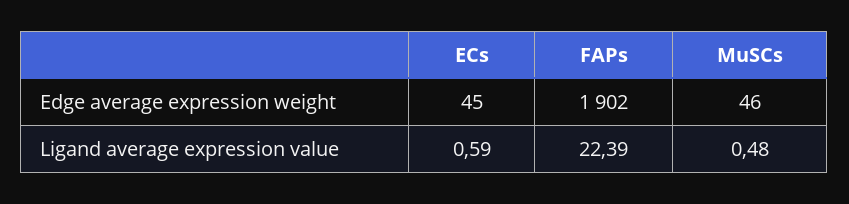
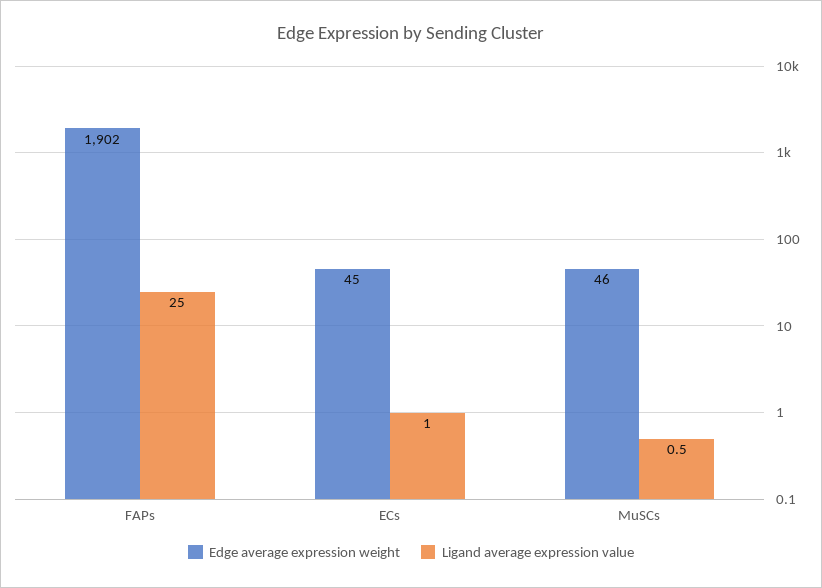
  {
    "Edge average expression weight": {
      "ECs": 45,
      "FAPs": 1902,
      "MuSCs": 46
    },
    "Ligand average expression value": {
-     "ECs": 0.59,
+     "ECs": 1,
-     "FAPs": 22.39,
+     "FAPs": 25,
      "MuSCs": 0.48
    }
  }

